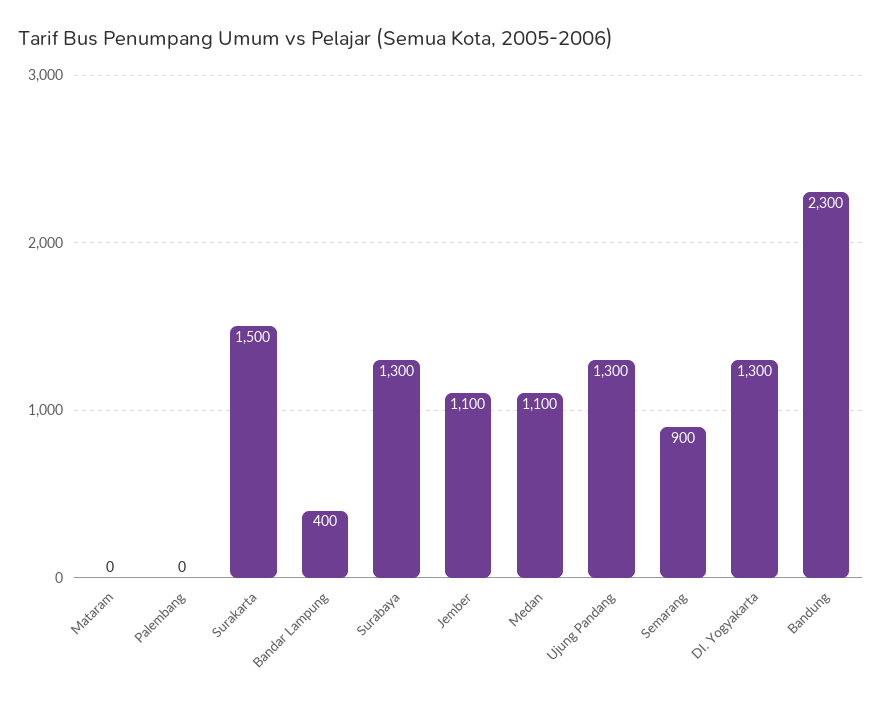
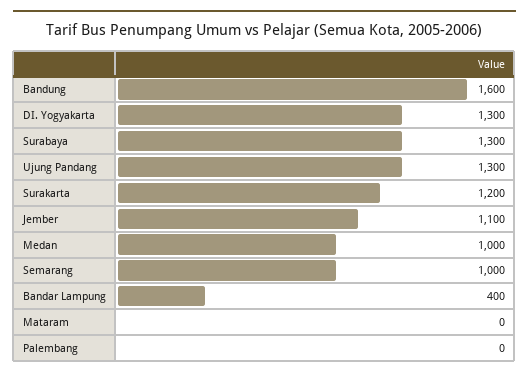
  {
    "Mataram": 0,
    "Palembang": 0,
-   "Surakarta": 1500,
+   "Surakarta": 1200,
    "Bandar Lampung": 400,
    "Surabaya": 1300,
    "Jember": 1100,
-   "Medan": 1100,
+   "Medan": 1000,
    "Ujung Pandang": 1300,
-   "Semarang": 900,
+   "Semarang": 1000,
    "DI. Yogyakarta": 1300,
-   "Bandung": 2300
+   "Bandung": 1600
  }

